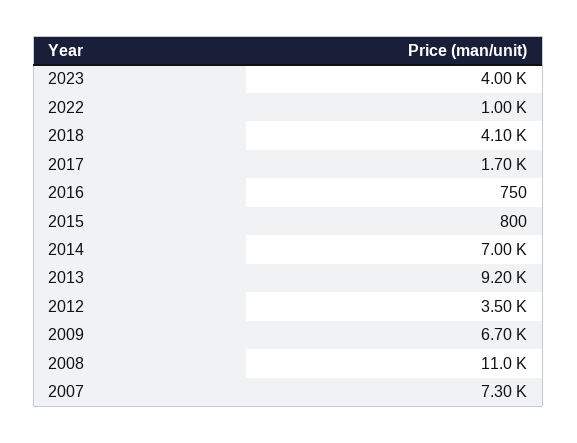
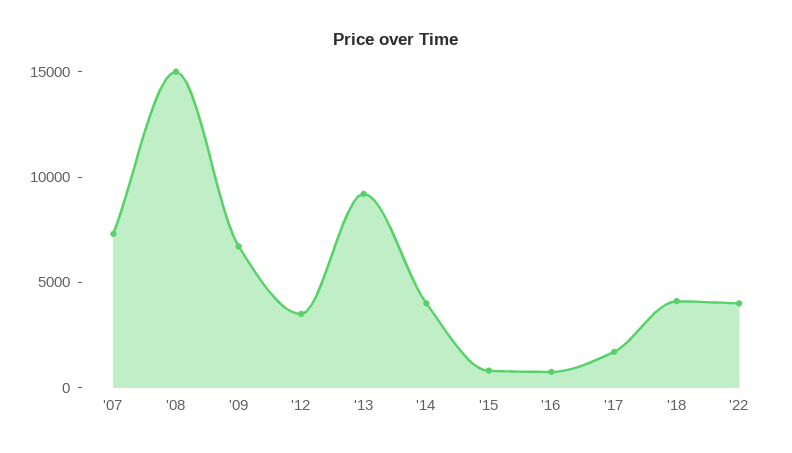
  {
-   "2023": 4000,
-   "2022": 1000,
+   "2022": 4000,
    "2018": 4100,
    "2017": 1700,
    "2016": 750,
    "2015": 800,
-   "2014": 7000,
+   "2014": 4000,
    "2013": 9200,
    "2012": 3500,
    "2009": 6700,
-   "2008": 11000,
+   "2008": 15000,
    "2007": 7300
  }

